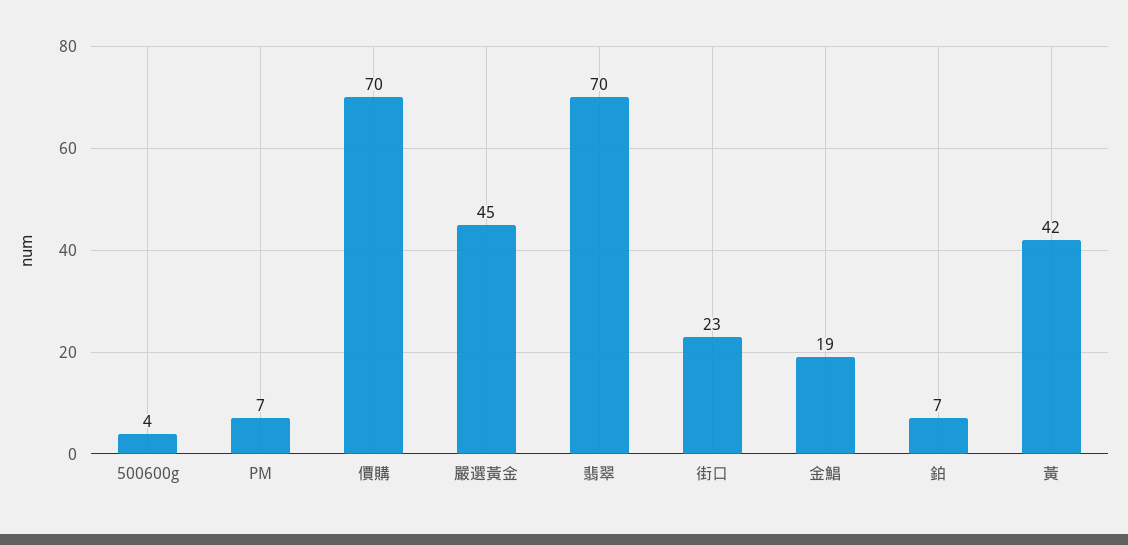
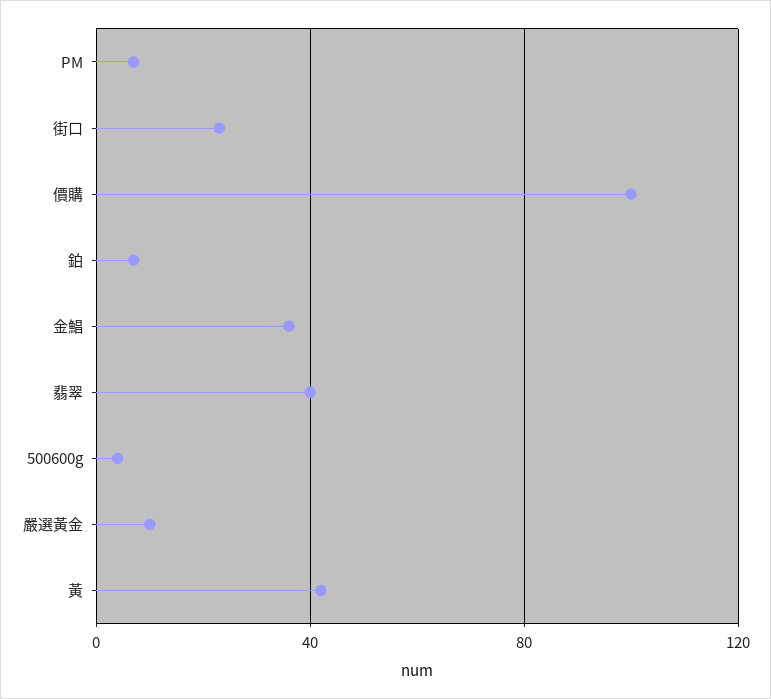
  {
    "500600g": 4,
    "PM": 7,
-   "價購": 70,
+   "價購": 100,
-   "嚴選黃金": 45,
+   "嚴選黃金": 10,
-   "翡翠": 70,
+   "翡翠": 40,
    "街口": 23,
-   "金鯧": 19,
+   "金鯧": 35,
    "鉑": 7,
    "黃": 42
  }

